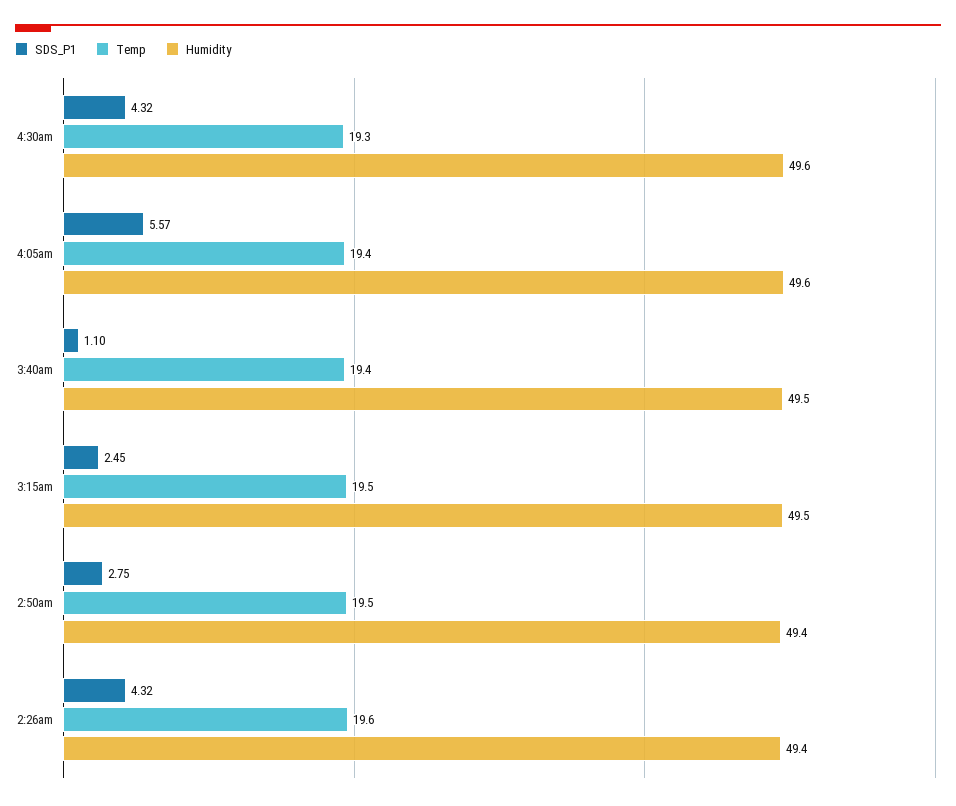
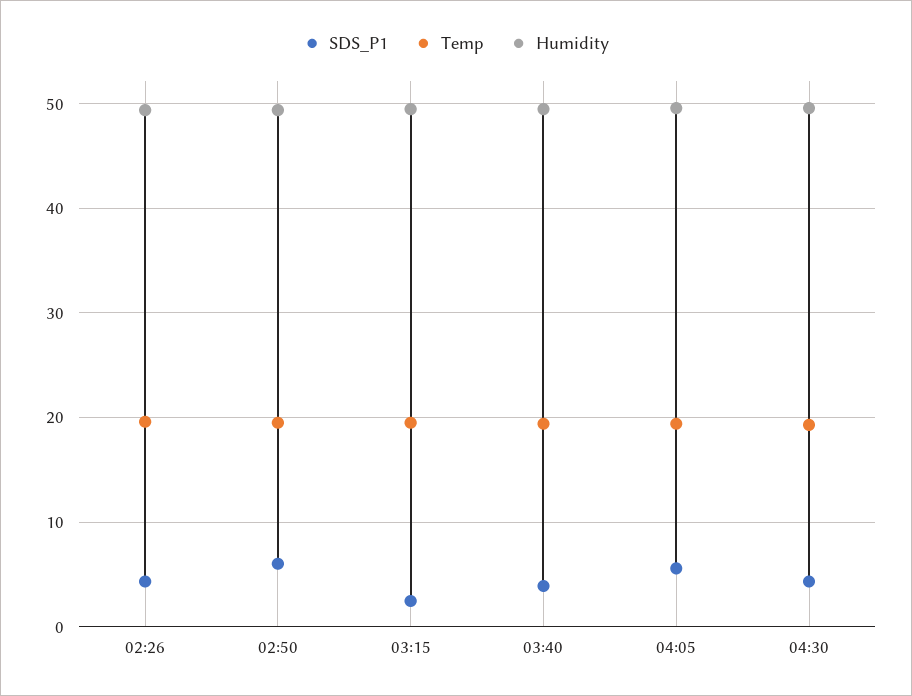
  {
    "SDS_P1": {
      "4:30am": 4.32,
      "4:05am": 5.57,
-     "3:40am": 1.1,
+     "3:40am": 4,
      "3:15am": 2.45,
-     "2:50am": 2.75,
+     "2:50am": 6,
      "2:26am": 4.32
    },
    "Temp": {
      "4:30am": 19.3,
      "4:05am": 19.4,
      "3:40am": 19.4,
      "3:15am": 19.5,
      "2:50am": 19.5,
      "2:26am": 19.6
    },
    "Humidity": {
      "4:30am": 49.6,
      "4:05am": 49.6,
      "3:40am": 49.5,
      "3:15am": 49.5,
      "2:50am": 49.4,
      "2:26am": 49.4
    }
  }

